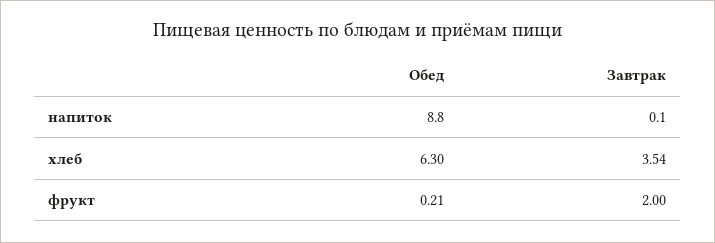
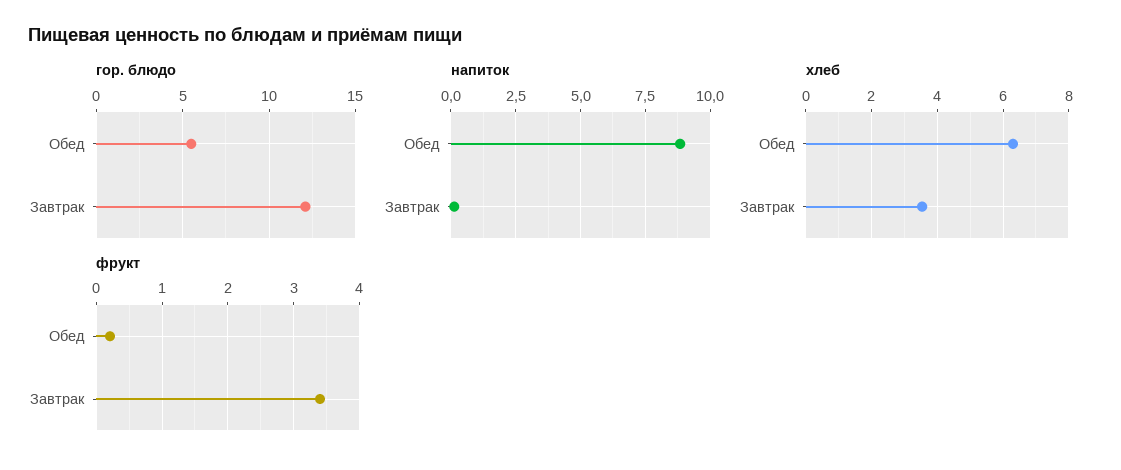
  {
    "напиток": {
      "Обед": 8.8,
      "Завтрак": 0.1
    },
    "хлеб": {
      "Обед": 6.3,
      "Завтрак": 3.54
    },
    "фрукт": {
      "Обед": 0.21,
-     "Завтрак": 2
+     "Завтрак": 3.4
-   }
+   },
+   "гор. блюдо": {
+     "Обед": 5.5,
+     "Завтрак": 12
+   }
  }

